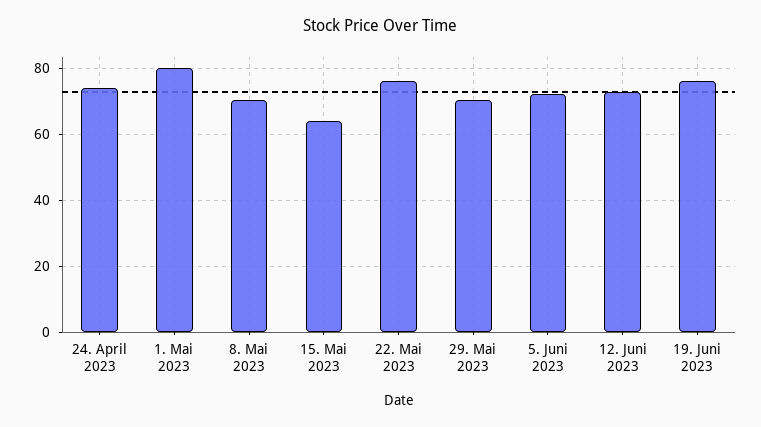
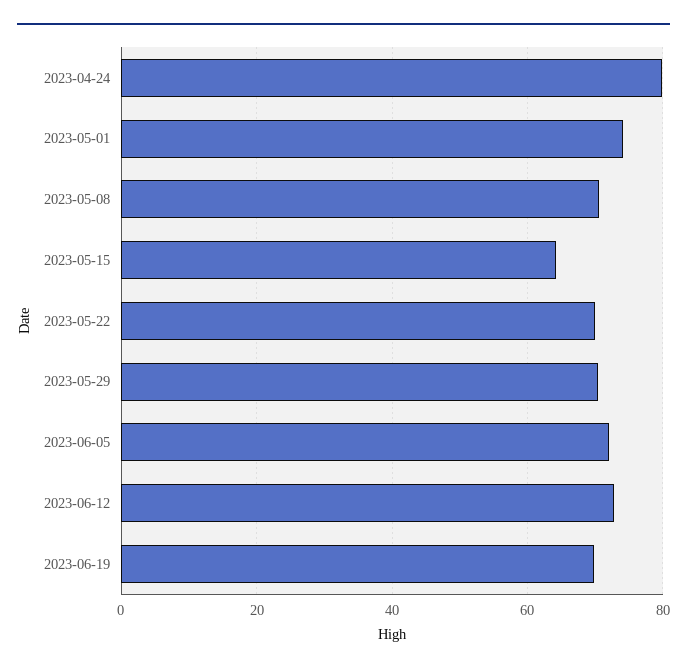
  {
-   "24. April 2023": 74,
+   "24. April 2023": 80,
-   "1. Mai 2023": 80,
+   "1. Mai 2023": 74,
    "8. Mai 2023": 70,
    "15. Mai 2023": 64,
-   "22. Mai 2023": 76,
+   "22. Mai 2023": 70,
    "29. Mai 2023": 70,
    "5. Juni 2023": 72,
    "12. Juni 2023": 72,
-   "19. Juni 2023": 76
+   "19. Juni 2023": 70
  }

